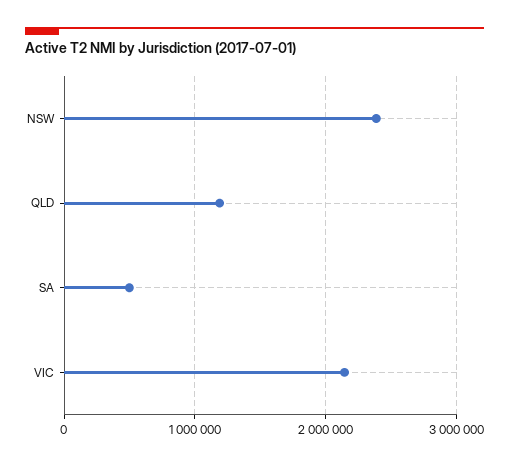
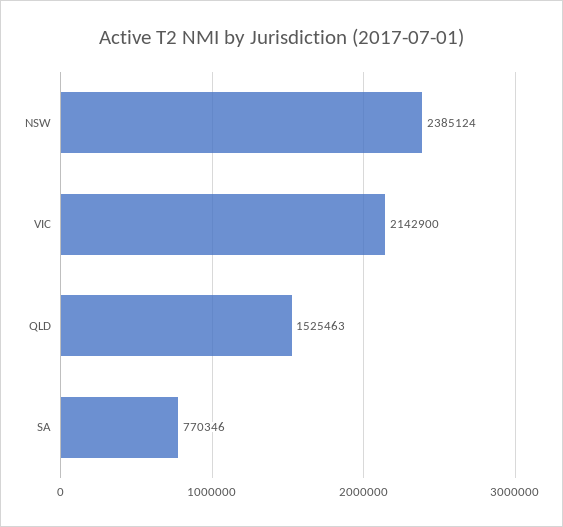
  {
    "NSW": 2385124,
-   "QLD": 1200000,
+   "QLD": 1525463,
-   "SA": 500000,
+   "SA": 770346,
    "VIC": 2142900
  }

